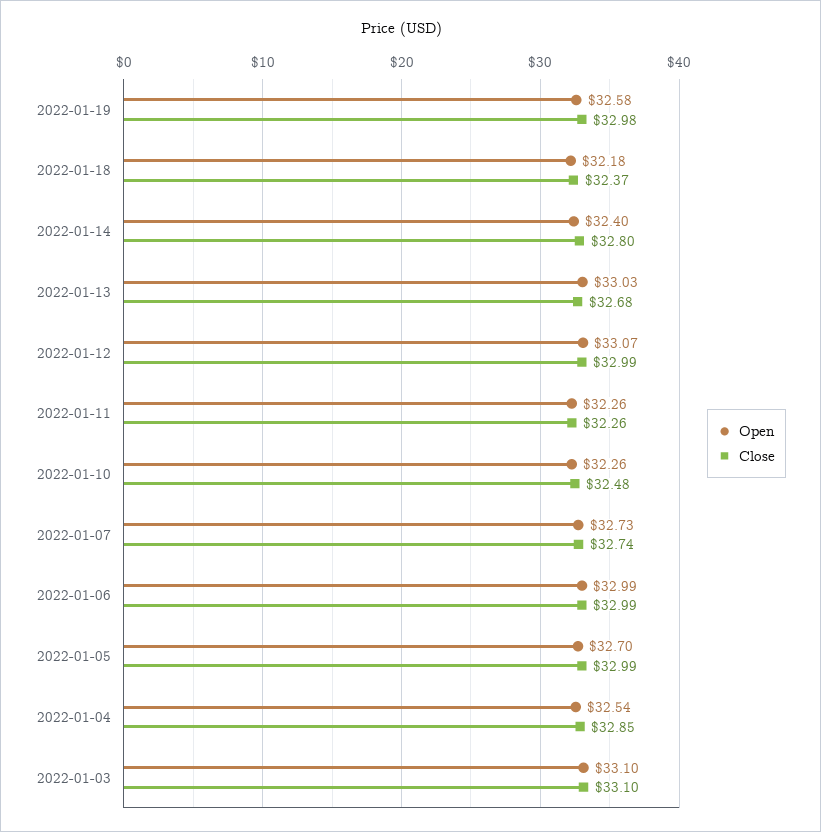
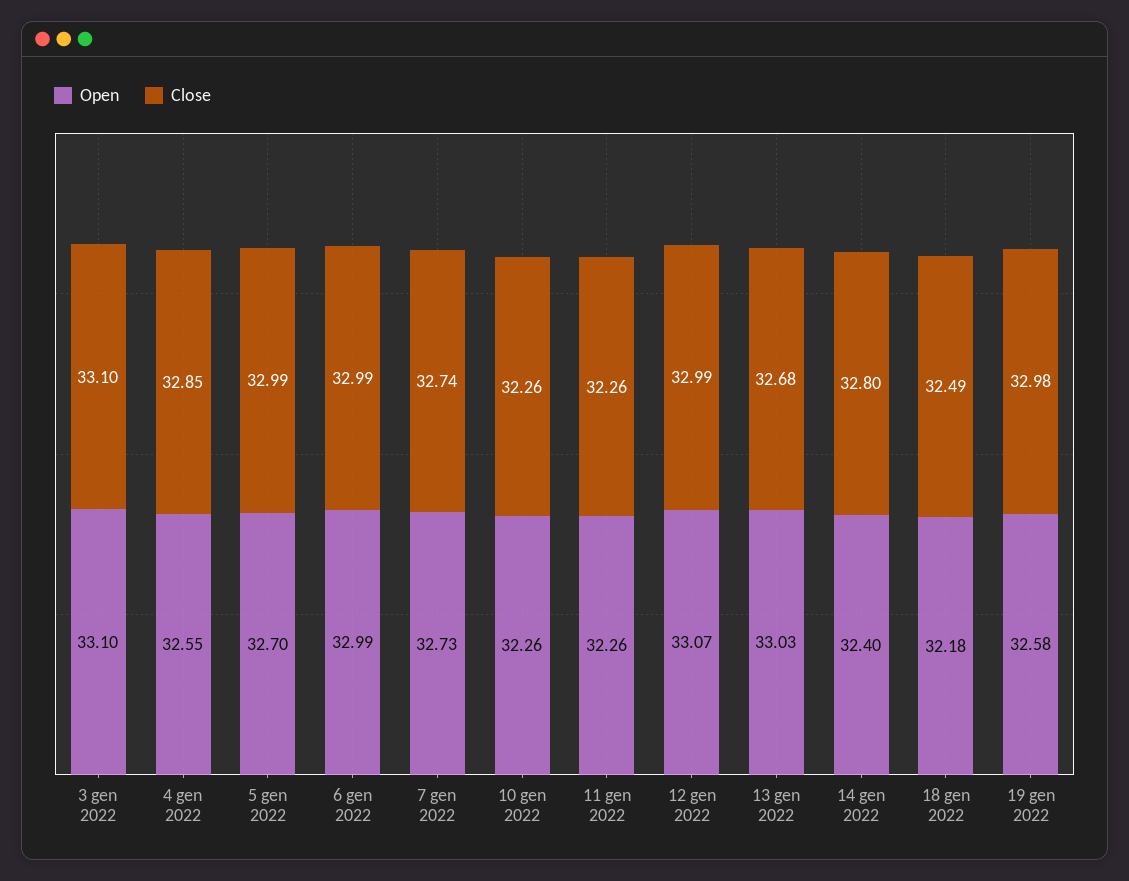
  {
    "Open": {
      "2022-01-19": 32.58,
      "2022-01-18": 32.18,
      "2022-01-14": 32.4,
      "2022-01-13": 33.03,
      "2022-01-12": 33.07,
      "2022-01-11": 32.26,
      "2022-01-10": 32.26,
      "2022-01-07": 32.73,
      "2022-01-06": 32.99,
      "2022-01-05": 32.7,
-     "2022-01-04": 32.54,
+     "2022-01-04": 32.55,
      "2022-01-03": 33.1
    },
    "Close": {
      "2022-01-19": 32.98,
-     "2022-01-18": 32.37,
+     "2022-01-18": 32.49,
      "2022-01-14": 32.8,
      "2022-01-13": 32.68,
      "2022-01-12": 32.99,
      "2022-01-11": 32.26,
-     "2022-01-10": 32.48,
+     "2022-01-10": 32.26,
      "2022-01-07": 32.74,
      "2022-01-06": 32.99,
      "2022-01-05": 32.99,
      "2022-01-04": 32.85,
      "2022-01-03": 33.1
    }
  }

